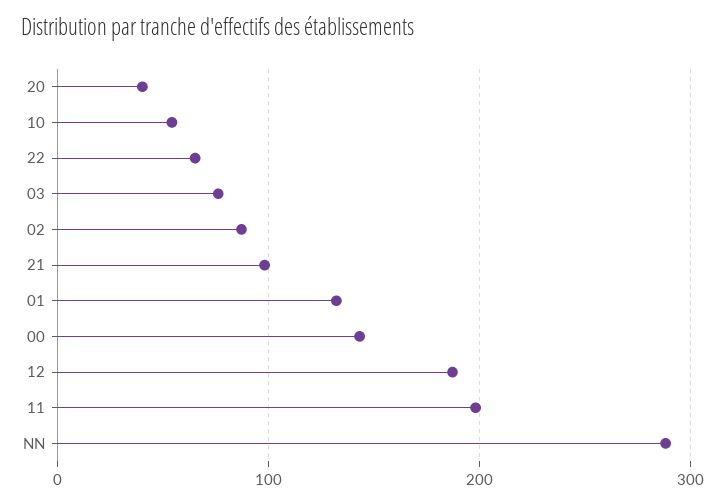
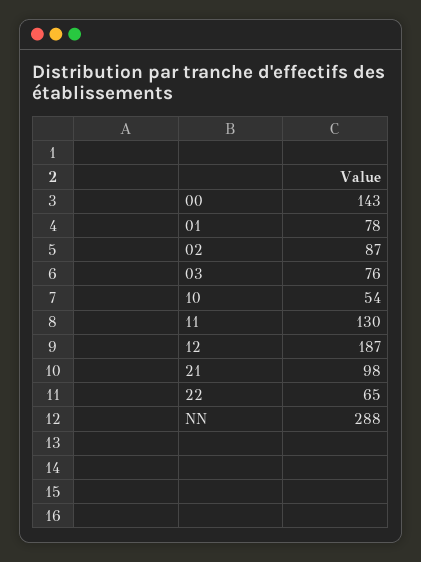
  {
-   "20": 40,
    "10": 54,
    "22": 65,
    "03": 76,
    "02": 87,
    "21": 98,
-   "01": 130,
+   "01": 78,
    "00": 143,
    "12": 187,
-   "11": 200,
+   "11": 130,
    "NN": 288
  }

